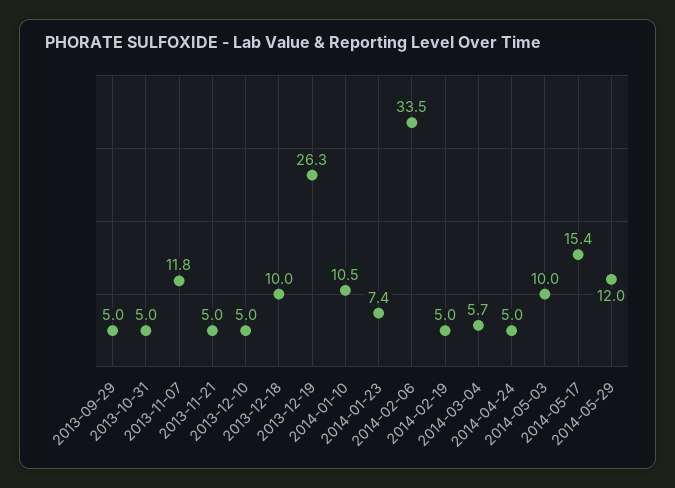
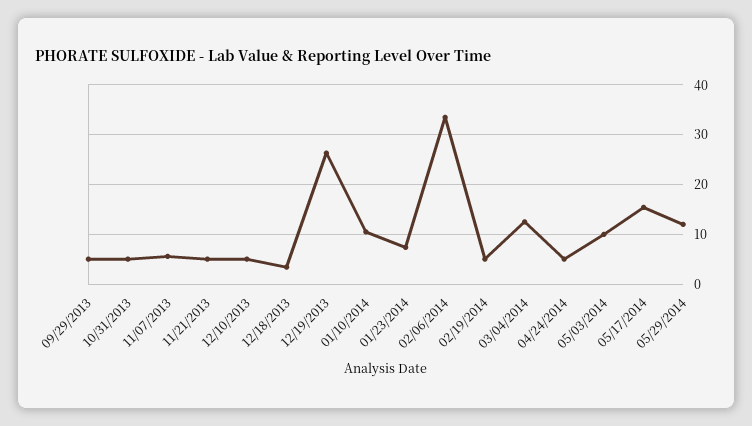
  {
    "2013-09-29": 5,
    "2013-10-31": 5,
-   "2013-11-07": 11.8,
+   "2013-11-07": 6,
    "2013-11-21": 5,
    "2013-12-10": 5,
-   "2013-12-18": 10,
+   "2013-12-18": 4,
    "2013-12-19": 26.3,
    "2014-01-10": 10.5,
    "2014-01-23": 7.4,
    "2014-02-06": 33.5,
    "2014-02-19": 5,
-   "2014-03-04": 5.7,
+   "2014-03-04": 12,
    "2014-04-24": 5,
    "2014-05-03": 10,
    "2014-05-17": 15.4,
    "2014-05-29": 12
  }

